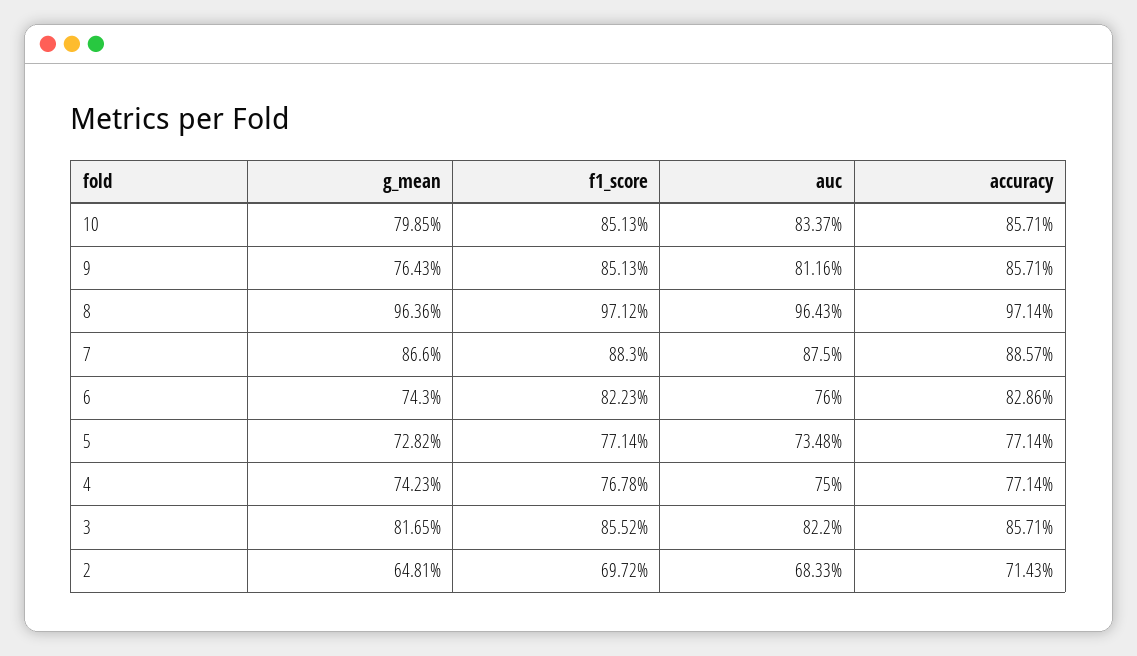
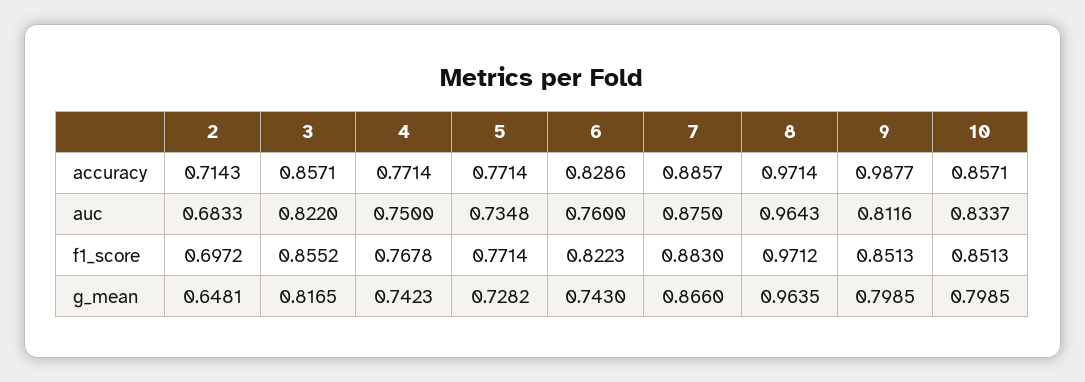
  {
    "g_mean": {
      "10": 0.7985,
-     "9": 0.7643,
+     "9": 0.7985,
-     "8": 0.9636,
+     "8": 0.9635,
      "7": 0.866,
      "6": 0.743,
      "5": 0.7282,
      "4": 0.7423,
      "3": 0.8165,
      "2": 0.6481
    },
    "f1_score": {
      "10": 0.8513,
      "9": 0.8513,
      "8": 0.9712,
      "7": 0.883,
      "6": 0.8223,
      "5": 0.7714,
      "4": 0.7678,
      "3": 0.8552,
      "2": 0.6972
    },
    "auc": {
      "10": 0.8337,
      "9": 0.8116,
      "8": 0.9643,
      "7": 0.875,
      "6": 0.76,
      "5": 0.7348,
      "4": 0.75,
      "3": 0.822,
      "2": 0.6833
    },
    "accuracy": {
      "10": 0.8571,
-     "9": 0.8571,
+     "9": 0.9877,
      "8": 0.9714,
      "7": 0.8857,
      "6": 0.8286,
      "5": 0.7714,
      "4": 0.7714,
      "3": 0.8571,
      "2": 0.7143
    }
  }

